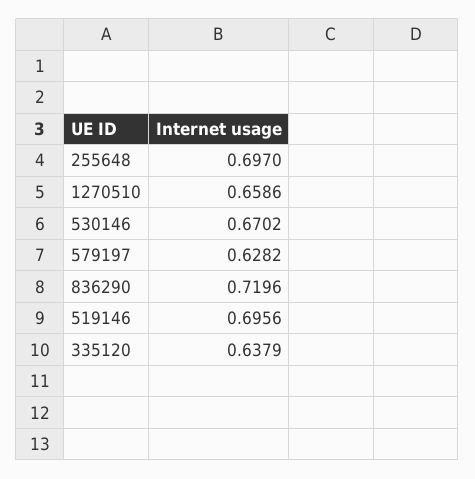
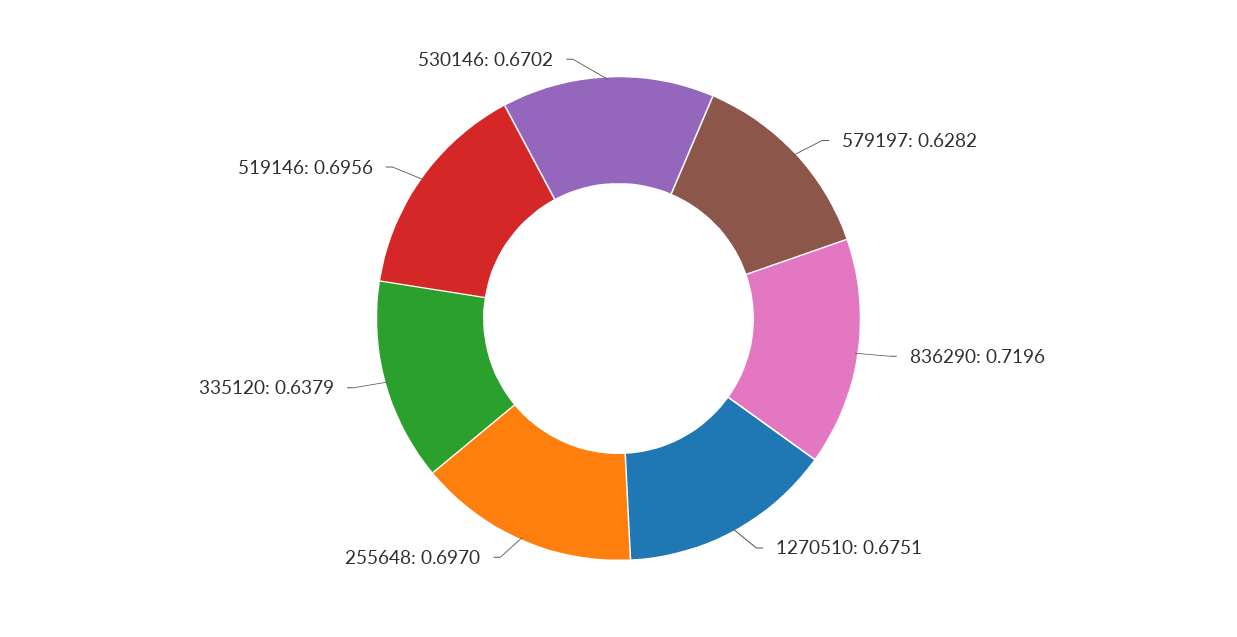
  {
    "255648": 0.697,
-   "1270510": 0.6586,
+   "1270510": 0.6751,
    "530146": 0.6702,
    "579197": 0.6282,
    "836290": 0.7196,
    "519146": 0.6956,
    "335120": 0.6379
  }

